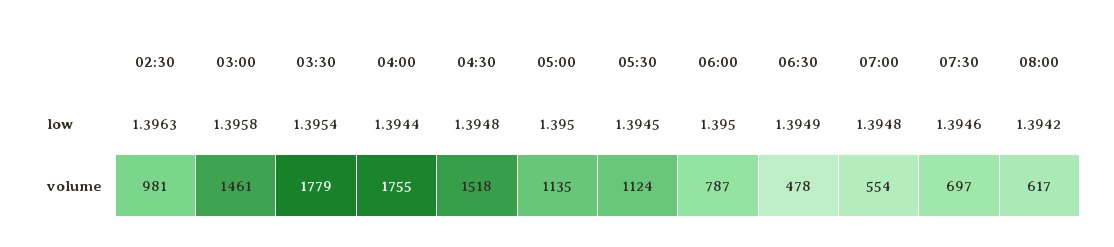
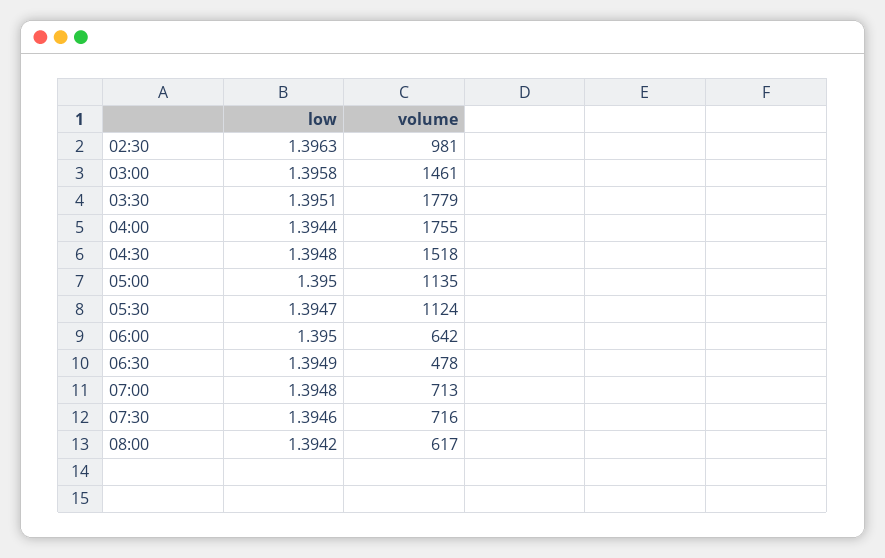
  {
    "02:30": {
      "low": 1.3963,
      "volume": 981
    },
    "03:00": {
      "low": 1.3958,
      "volume": 1461
    },
    "03:30": {
-     "low": 1.3954,
+     "low": 1.3951,
      "volume": 1779
    },
    "04:00": {
      "low": 1.3944,
      "volume": 1755
    },
    "04:30": {
      "low": 1.3948,
      "volume": 1518
    },
    "05:00": {
      "low": 1.395,
      "volume": 1135
    },
    "05:30": {
-     "low": 1.3945,
+     "low": 1.3947,
      "volume": 1124
    },
    "06:00": {
      "low": 1.395,
-     "volume": 787
+     "volume": 642
    },
    "06:30": {
      "low": 1.3949,
      "volume": 478
    },
    "07:00": {
      "low": 1.3948,
-     "volume": 554
+     "volume": 713
    },
    "07:30": {
      "low": 1.3946,
-     "volume": 697
+     "volume": 716
    },
    "08:00": {
      "low": 1.3942,
      "volume": 617
    }
  }

